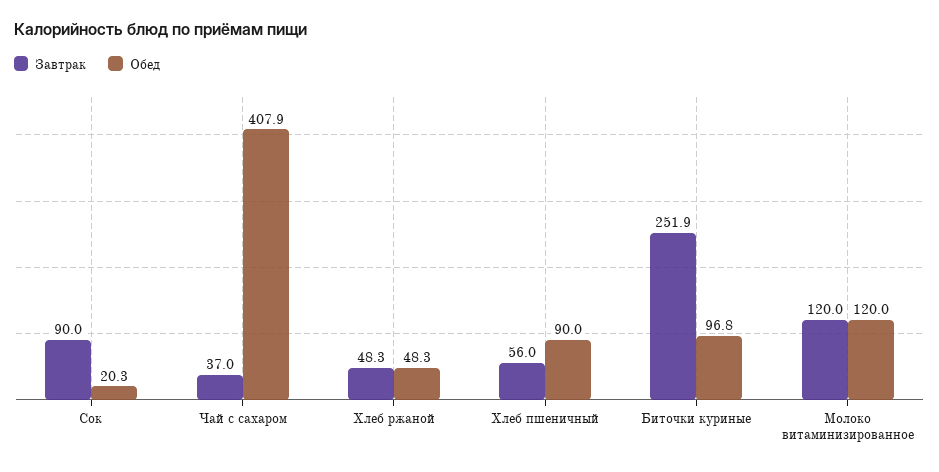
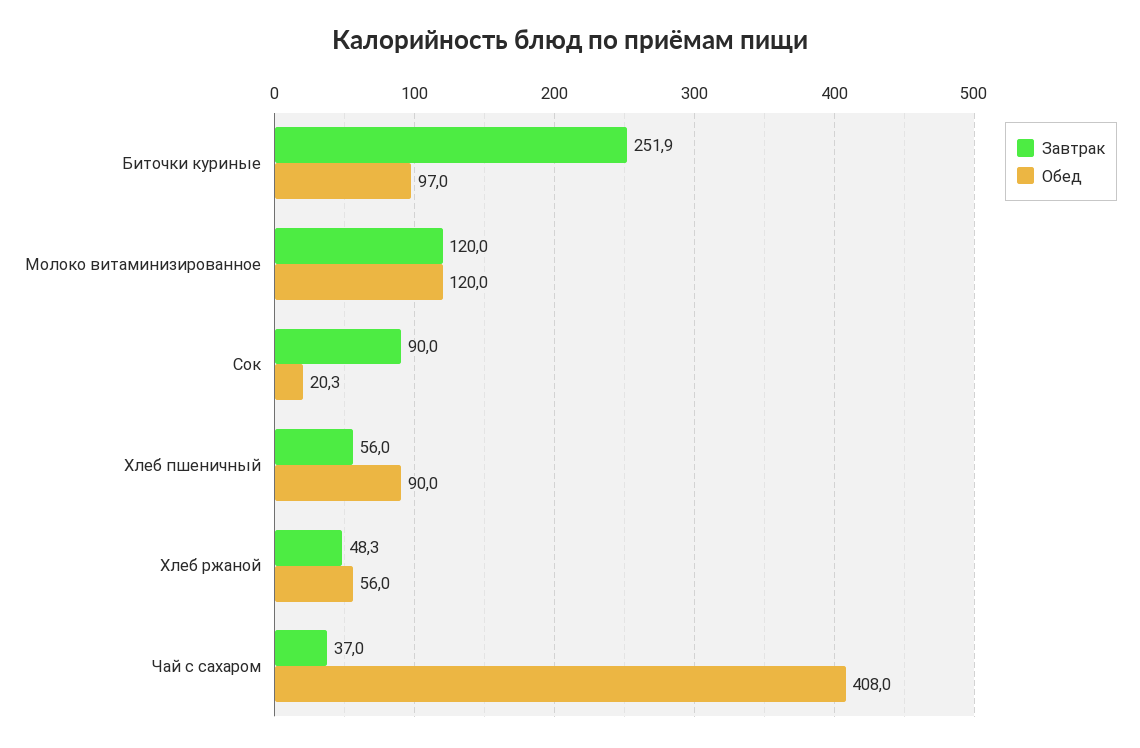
  {
    "Завтрак": {
      "Сок": 90,
      "Чай с сахаром": 37,
      "Хлеб ржаной": 48.3,
      "Хлеб пшеничный": 56,
      "Биточки куриные": 251.9,
      "Молоко витаминизированное": 120
    },
    "Обед": {
      "Сок": 20.3,
-     "Чай с сахаром": 407.9,
+     "Чай с сахаром": 408,
-     "Хлеб ржаной": 48.3,
+     "Хлеб ржаной": 56,
      "Хлеб пшеничный": 90,
-     "Биточки куриные": 96.8,
+     "Биточки куриные": 97,
      "Молоко витаминизированное": 120
    }
  }

